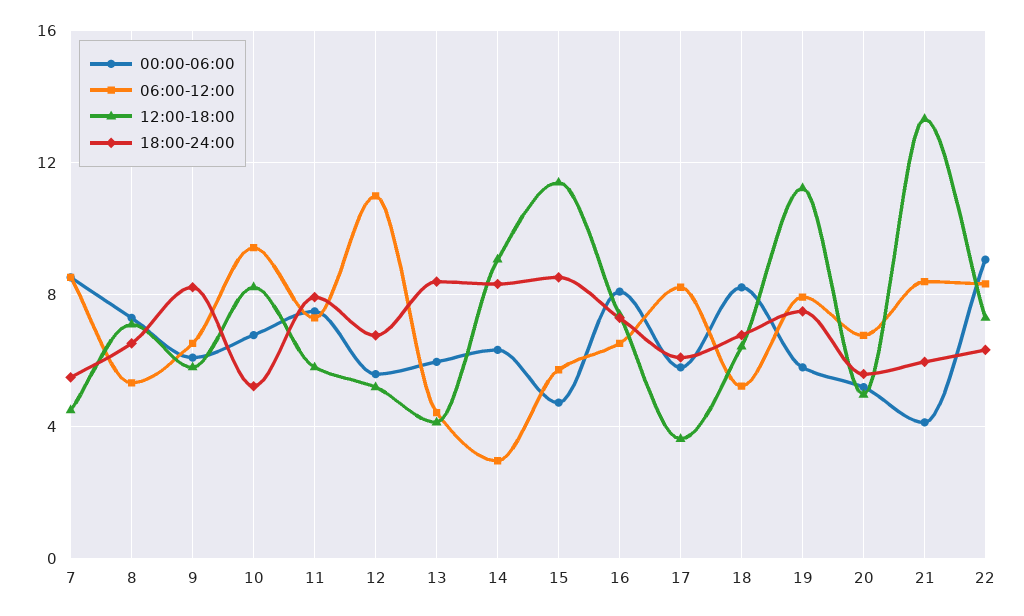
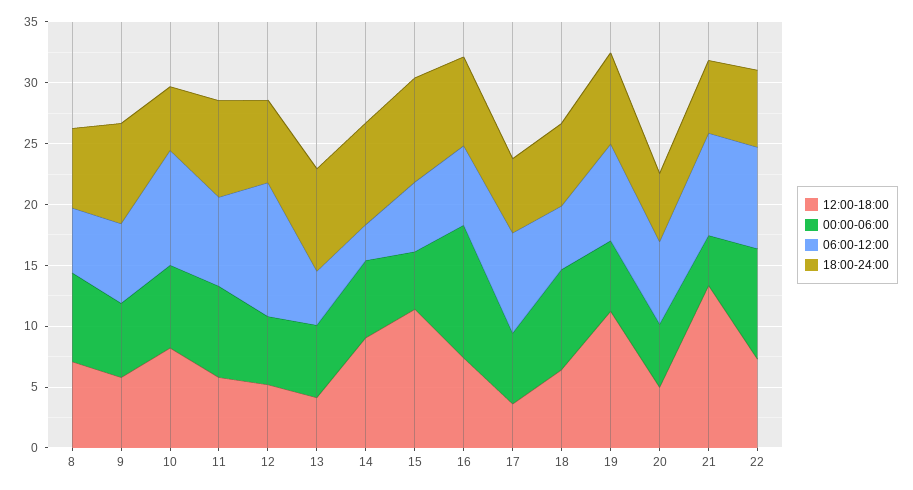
  {
    "00:00-06:00": {
-     "7": 8.5,
      "8": 7.5,
      "9": 6,
      "10": 7,
      "11": 7.5,
      "12": 5.5,
      "13": 6,
      "14": 6.5,
      "15": 4.5,
-     "16": 8,
+     "16": 11,
      "17": 6,
      "18": 8,
      "19": 6,
      "20": 5,
      "21": 4,
      "22": 9
    },
    "06:00-12:00": {
-     "7": 8.5,
      "8": 5.5,
      "9": 6.5,
      "10": 9.5,
      "11": 7.5,
      "12": 11,
      "13": 4.5,
      "14": 3,
      "15": 5.5,
      "16": 6.5,
      "17": 8,
      "18": 5,
      "19": 8,
      "20": 7,
      "21": 8.5,
      "22": 8.5
    },
    "12:00-18:00": {
-     "7": 4.5,
      "8": 7,
      "9": 6,
      "10": 8,
      "11": 6,
      "12": 5,
      "13": 4,
      "14": 9,
      "15": 11.5,
      "16": 7.5,
      "17": 3.5,
      "18": 6.5,
      "19": 11,
      "20": 5,
      "21": 13.5,
      "22": 7.5
    },
    "18:00-24:00": {
-     "7": 5.5,
      "8": 6.5,
      "9": 8,
      "10": 5,
      "11": 8,
      "12": 7,
      "13": 8.5,
      "14": 8.5,
      "15": 8.5,
      "16": 7.5,
      "17": 6,
      "18": 7,
      "19": 7.5,
      "20": 5.5,
      "21": 6,
      "22": 6.5
    }
  }

